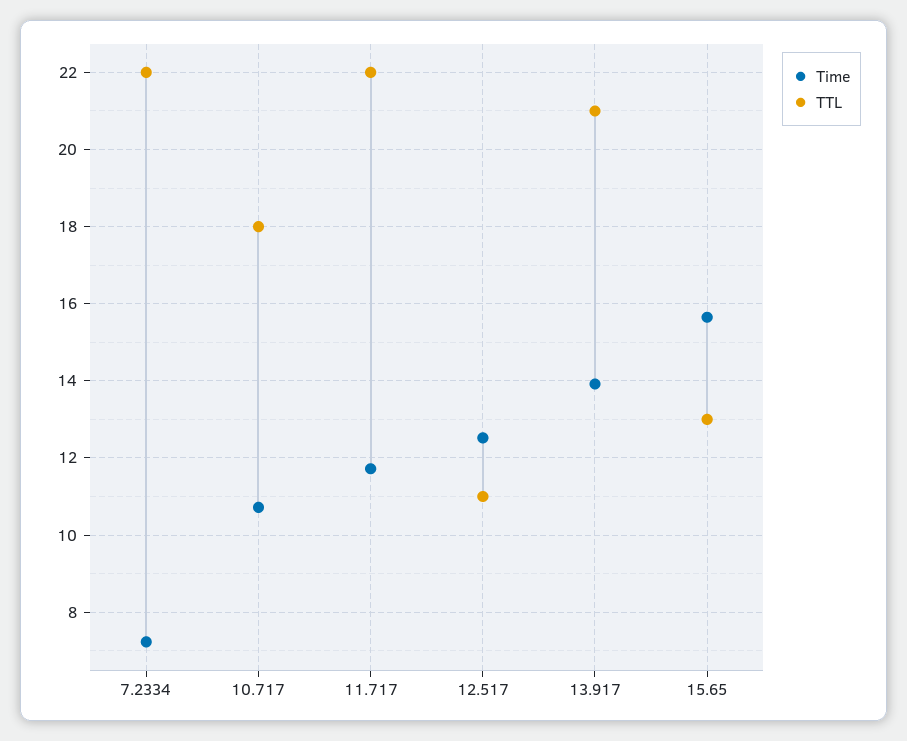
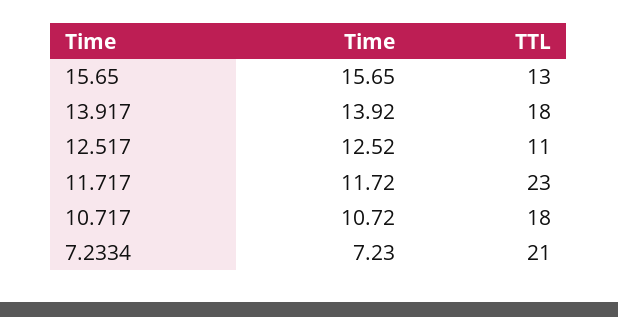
  {
    "Time": {
      "7.2334": 7.23,
      "10.717": 10.72,
      "11.717": 11.72,
      "12.517": 12.52,
      "13.917": 13.92,
      "15.65": 15.65
    },
    "TTL": {
-     "7.2334": 22,
+     "7.2334": 21,
      "10.717": 18,
-     "11.717": 22,
+     "11.717": 23,
      "12.517": 11,
-     "13.917": 21,
+     "13.917": 18,
      "15.65": 13
    }
  }

